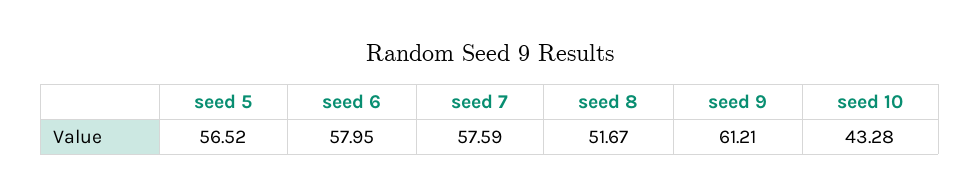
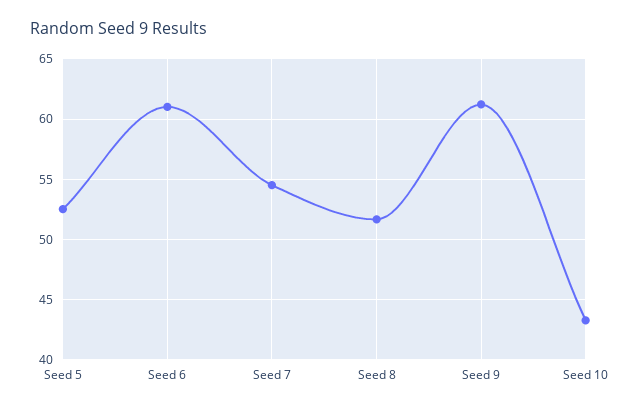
  {
-   "seed 5": 56.52,
+   "seed 5": 52.5,
-   "seed 6": 57.95,
+   "seed 6": 61,
-   "seed 7": 57.59,
+   "seed 7": 54.5,
    "seed 8": 51.67,
    "seed 9": 61.21,
    "seed 10": 43.28
  }

